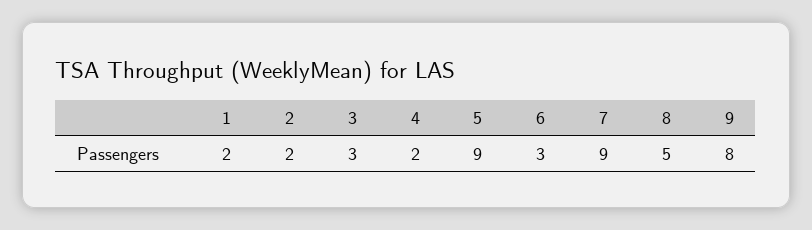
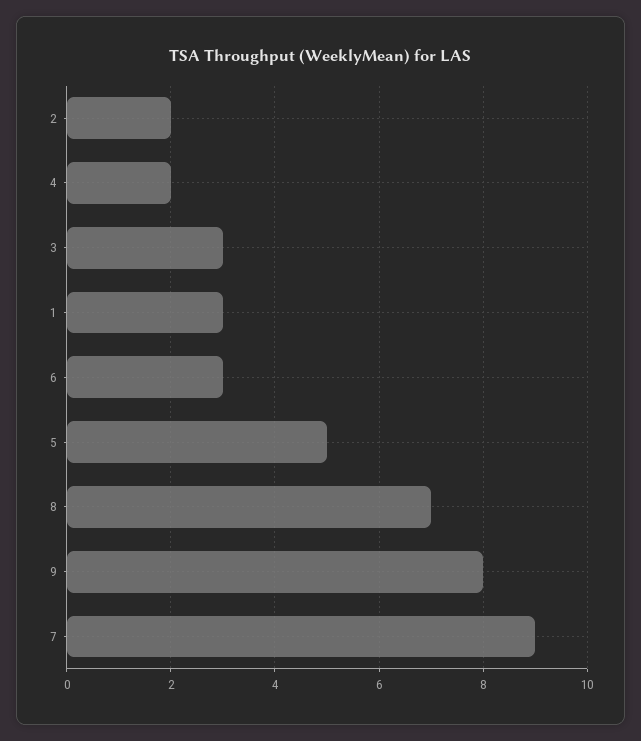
  {
-   "1": 2,
+   "1": 3,
    "2": 2,
    "3": 3,
    "4": 2,
-   "5": 9,
+   "5": 5,
    "6": 3,
    "7": 9,
-   "8": 5,
+   "8": 7,
    "9": 8
  }

